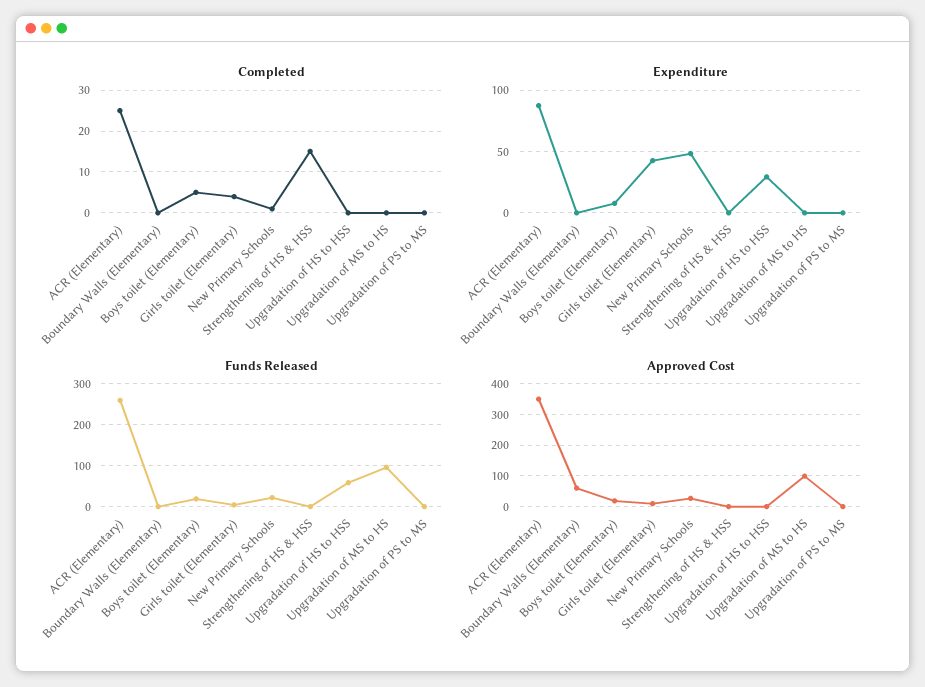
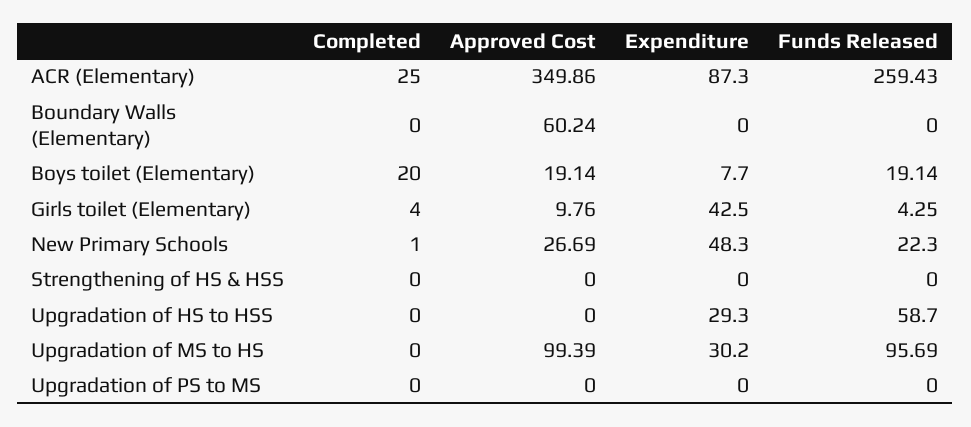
  {
    "Completed": {
      "ACR (Elementary)": 25,
      "Boundary Walls (Elementary)": 0,
-     "Boys toilet (Elementary)": 5,
+     "Boys toilet (Elementary)": 20,
      "Girls toilet (Elementary)": 4,
      "New Primary Schools": 1,
-     "Strengthening of HS & HSS": 15,
+     "Strengthening of HS & HSS": 0,
      "Upgradation of HS to HSS": 0,
      "Upgradation of MS to HS": 0,
      "Upgradation of PS to MS": 0
    },
    "Expenditure": {
      "ACR (Elementary)": 87.3,
      "Boundary Walls (Elementary)": 0,
      "Boys toilet (Elementary)": 7.7,
      "Girls toilet (Elementary)": 42.5,
      "New Primary Schools": 48.3,
      "Strengthening of HS & HSS": 0,
      "Upgradation of HS to HSS": 29.3,
-     "Upgradation of MS to HS": 0,
+     "Upgradation of MS to HS": 30.2,
      "Upgradation of PS to MS": 0
    },
    "Funds Released": {
      "ACR (Elementary)": 259.43,
      "Boundary Walls (Elementary)": 0,
      "Boys toilet (Elementary)": 19.14,
      "Girls toilet (Elementary)": 4.25,
      "New Primary Schools": 22.3,
      "Strengthening of HS & HSS": 0,
      "Upgradation of HS to HSS": 58.7,
      "Upgradation of MS to HS": 95.69,
      "Upgradation of PS to MS": 0
    },
    "Approved Cost": {
      "ACR (Elementary)": 349.86,
      "Boundary Walls (Elementary)": 60.24,
      "Boys toilet (Elementary)": 19.14,
      "Girls toilet (Elementary)": 9.76,
      "New Primary Schools": 26.69,
      "Strengthening of HS & HSS": 0,
      "Upgradation of HS to HSS": 0,
      "Upgradation of MS to HS": 99.39,
      "Upgradation of PS to MS": 0
    }
  }

